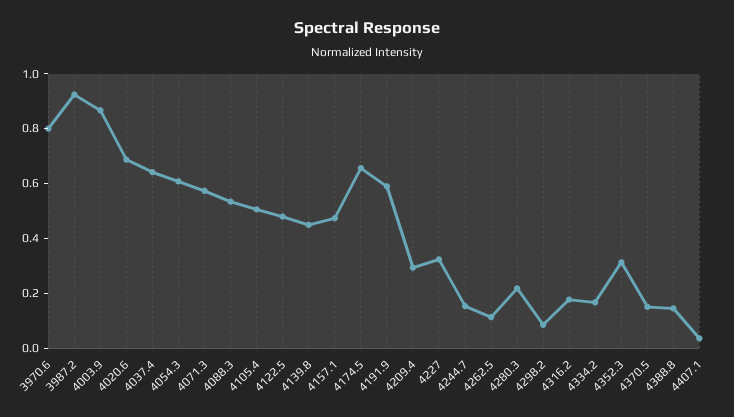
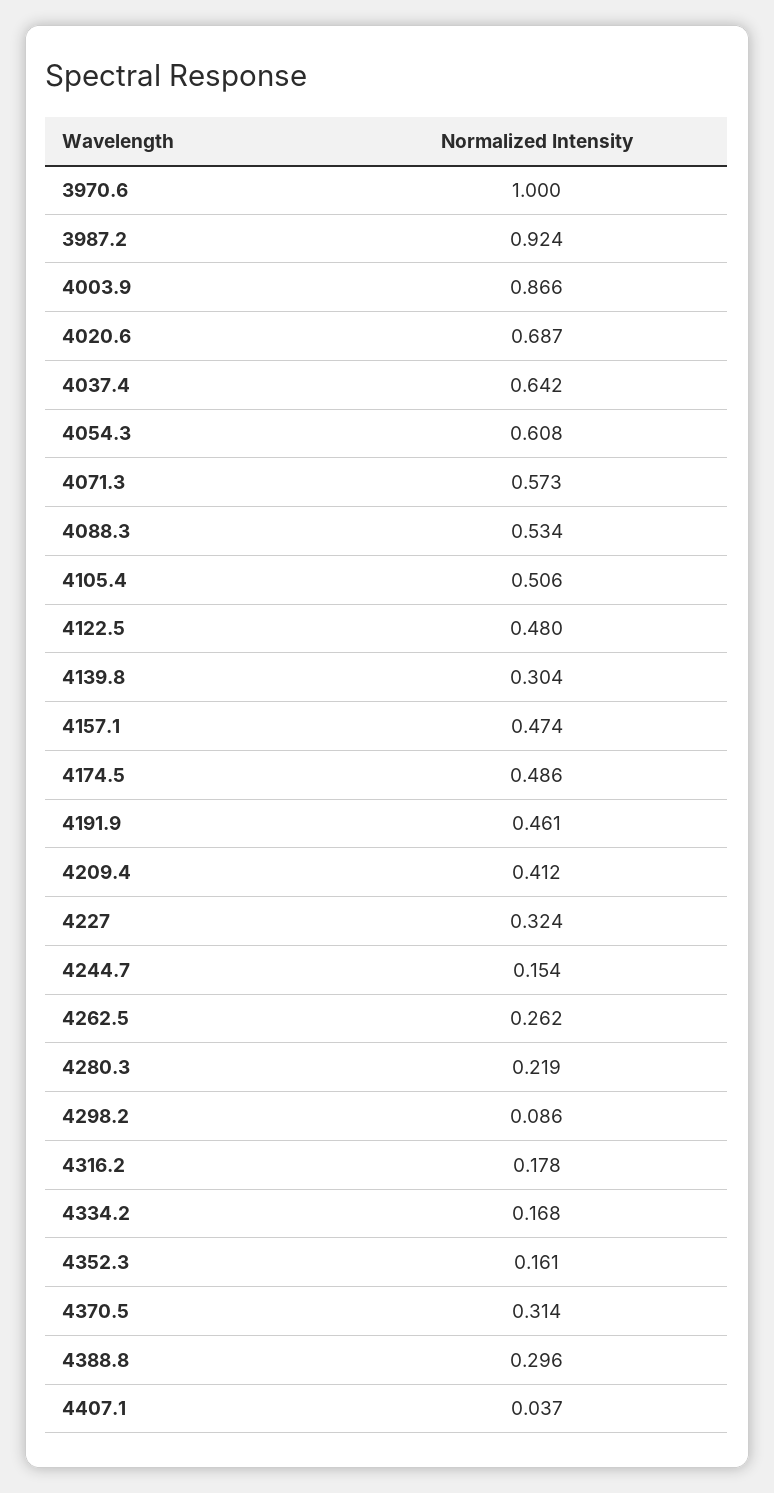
  {
-   "3970.6": 0.8,
+   "3970.6": 1,
    "3987.2": 0.924,
    "4003.9": 0.866,
    "4020.6": 0.687,
    "4037.4": 0.642,
    "4054.3": 0.608,
    "4071.3": 0.573,
    "4088.3": 0.534,
    "4105.4": 0.506,
    "4122.5": 0.48,
-   "4139.8": 0.45,
+   "4139.8": 0.304,
    "4157.1": 0.474,
-   "4174.5": 0.65,
+   "4174.5": 0.486,
-   "4191.9": 0.6,
+   "4191.9": 0.461,
-   "4209.4": 0.3,
+   "4209.4": 0.412,
    "4227": 0.324,
    "4244.7": 0.154,
-   "4262.5": 0.1,
+   "4262.5": 0.262,
    "4280.3": 0.219,
    "4298.2": 0.086,
    "4316.2": 0.178,
    "4334.2": 0.168,
-   "4352.3": 0.3,
+   "4352.3": 0.161,
-   "4370.5": 0.15,
+   "4370.5": 0.314,
-   "4388.8": 0.15,
+   "4388.8": 0.296,
    "4407.1": 0.037
  }

